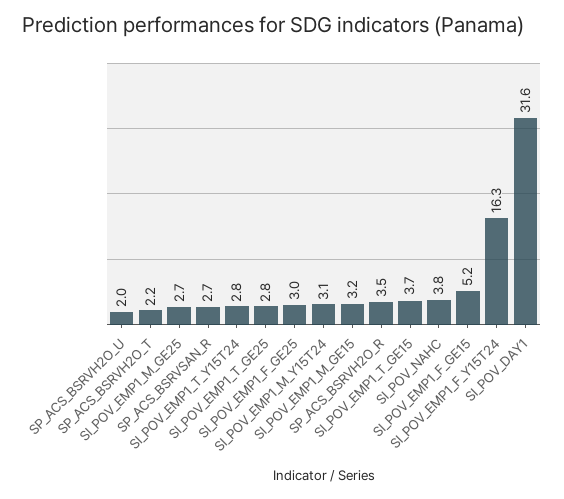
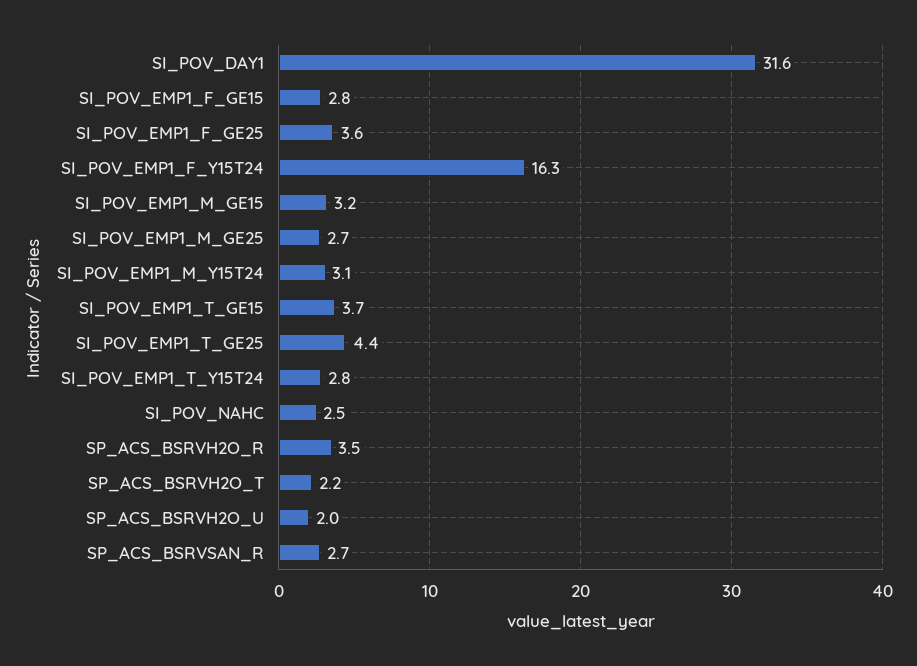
  {
    "SP_ACS_BSRVH2O_U": 2,
    "SP_ACS_BSRVH2O_T": 2.2,
    "SI_POV_EMP1_M_GE25": 2.7,
    "SP_ACS_BSRVSAN_R": 2.7,
    "SI_POV_EMP1_T_Y15T24": 2.8,
-   "SI_POV_EMP1_T_GE25": 2.8,
+   "SI_POV_EMP1_T_GE25": 4.4,
-   "SI_POV_EMP1_F_GE25": 3,
+   "SI_POV_EMP1_F_GE25": 3.6,
    "SI_POV_EMP1_M_Y15T24": 3.1,
    "SI_POV_EMP1_M_GE15": 3.2,
    "SP_ACS_BSRVH2O_R": 3.5,
    "SI_POV_EMP1_T_GE15": 3.7,
-   "SI_POV_NAHC": 3.8,
+   "SI_POV_NAHC": 2.5,
-   "SI_POV_EMP1_F_GE15": 5.2,
+   "SI_POV_EMP1_F_GE15": 2.8,
    "SI_POV_EMP1_F_Y15T24": 16.3,
    "SI_POV_DAY1": 31.6
  }

